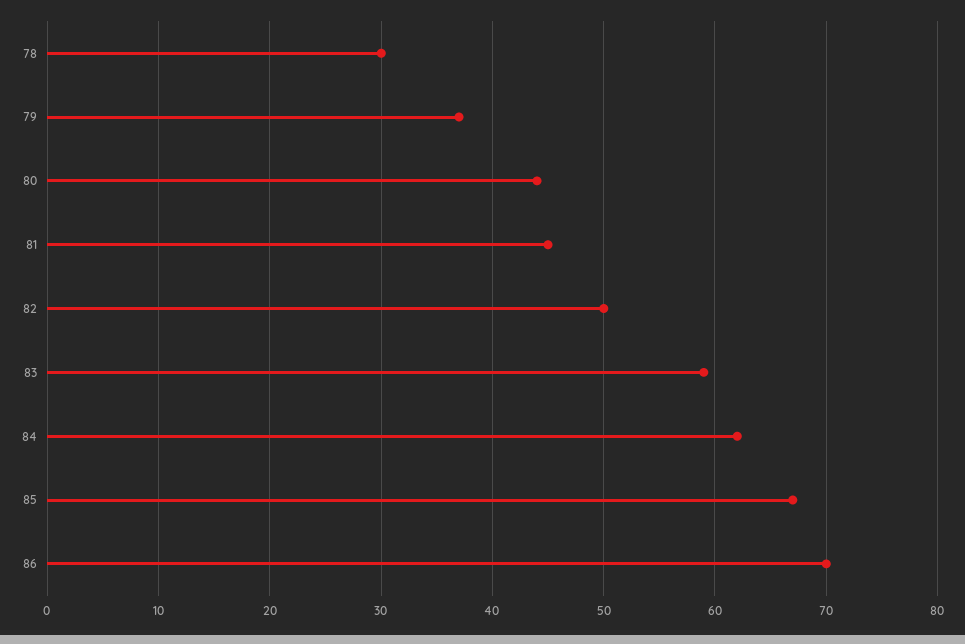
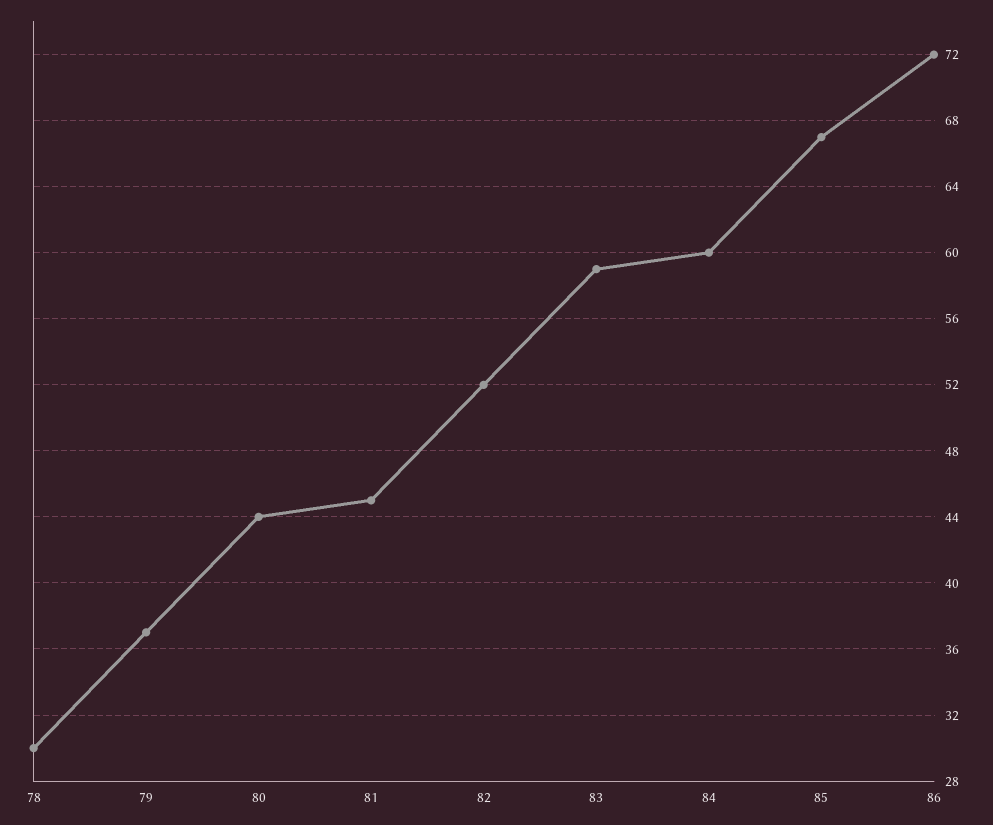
  {
    "78": 30,
    "79": 37,
    "80": 44,
    "81": 45,
-   "82": 50,
+   "82": 52,
    "83": 59,
-   "84": 62,
+   "84": 60,
    "85": 67,
-   "86": 70
+   "86": 72
  }

